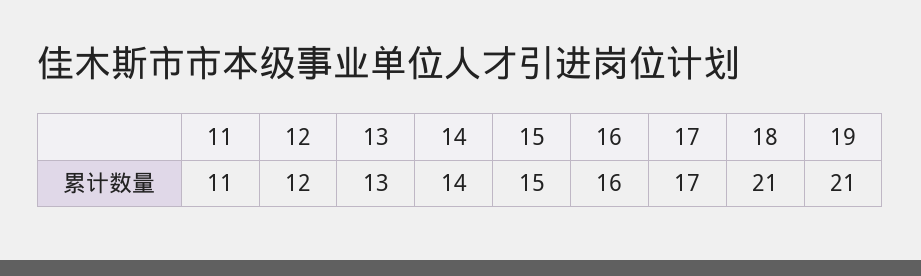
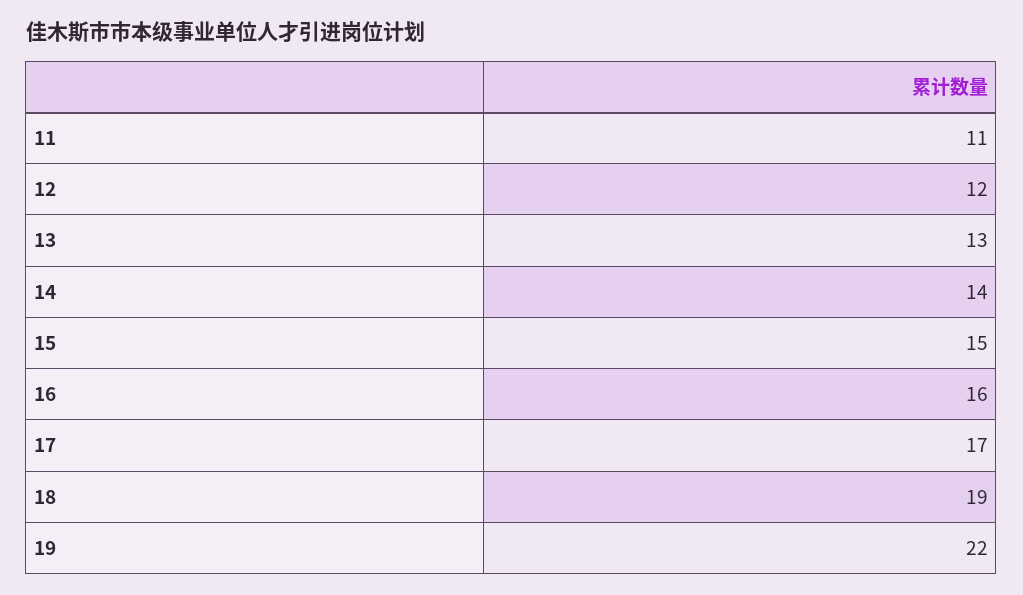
  {
    "11": 11,
    "12": 12,
    "13": 13,
    "14": 14,
    "15": 15,
    "16": 16,
    "17": 17,
-   "18": 21,
+   "18": 19,
-   "19": 21
+   "19": 22
  }

